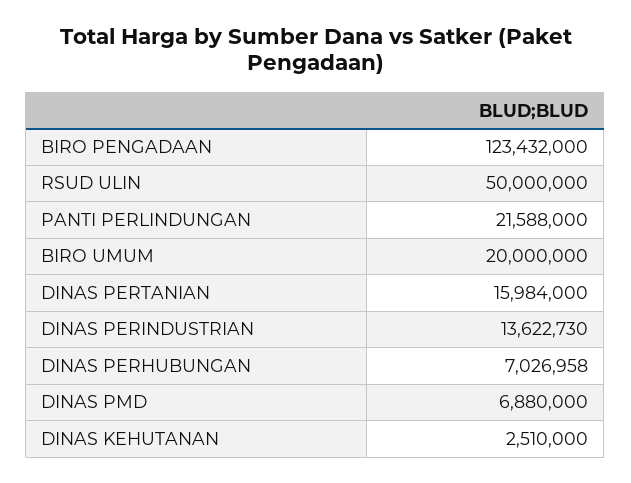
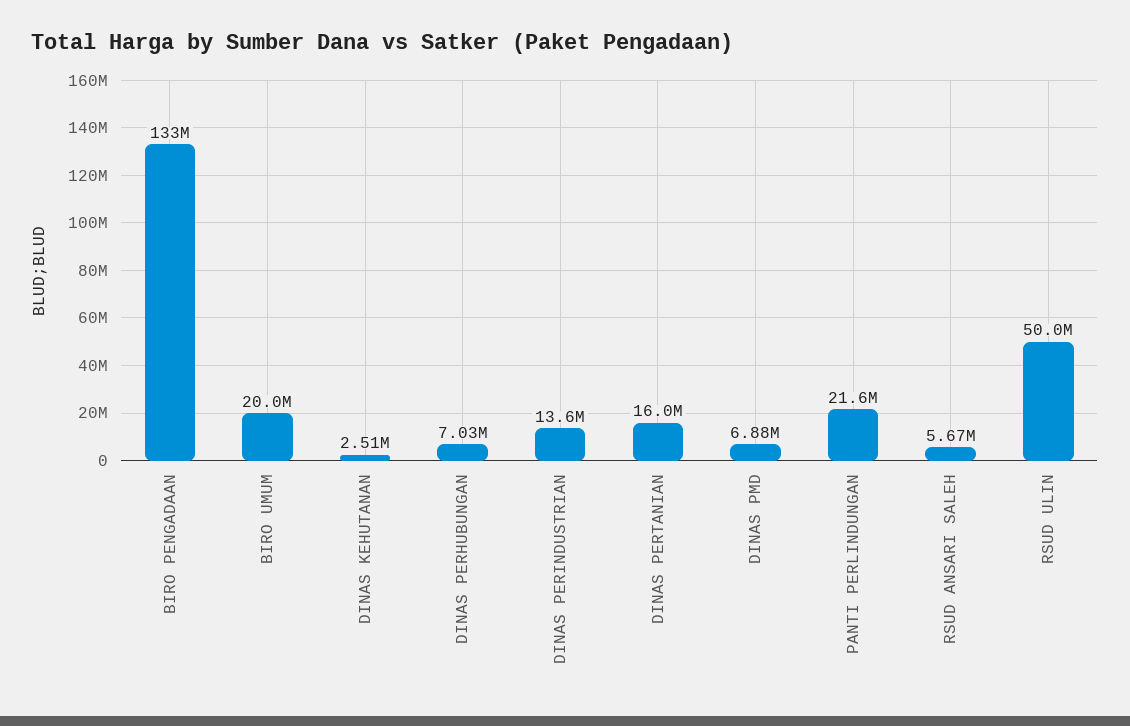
  {
-   "BIRO PENGADAAN": 123432000,
+   "BIRO PENGADAAN": 133000000,
    "RSUD ULIN": 50000000,
    "PANTI PERLINDUNGAN": 21588000,
    "BIRO UMUM": 20000000,
    "DINAS PERTANIAN": 15984000,
    "DINAS PERINDUSTRIAN": 13622730,
    "DINAS PERHUBUNGAN": 7026958,
    "DINAS PMD": 6880000,
-   "DINAS KEHUTANAN": 2510000
+   "DINAS KEHUTANAN": 2510000,
+   "RSUD ANSARI SALEH": 5670000
  }

